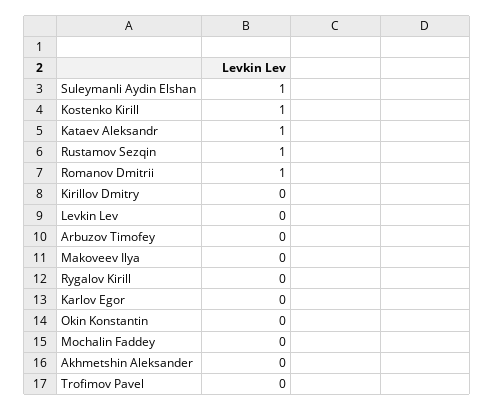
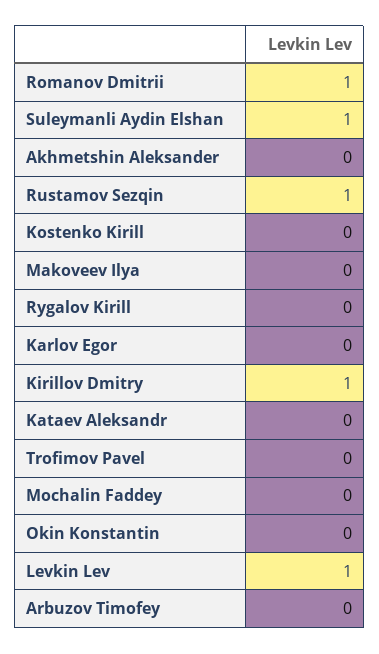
  {
    "Suleymanli Aydin Elshan": 1,
-   "Kostenko Kirill": 1,
+   "Kostenko Kirill": 0,
-   "Kataev Aleksandr": 1,
+   "Kataev Aleksandr": 0,
    "Rustamov Sezqin": 1,
    "Romanov Dmitrii": 1,
-   "Kirillov Dmitry": 0,
+   "Kirillov Dmitry": 1,
-   "Levkin Lev": 0,
+   "Levkin Lev": 1,
    "Arbuzov Timofey": 0,
    "Makoveev Ilya": 0,
    "Rygalov Kirill": 0,
    "Karlov Egor": 0,
    "Okin Konstantin": 0,
    "Mochalin Faddey": 0,
    "Akhmetshin Aleksander": 0,
    "Trofimov Pavel": 0
  }

